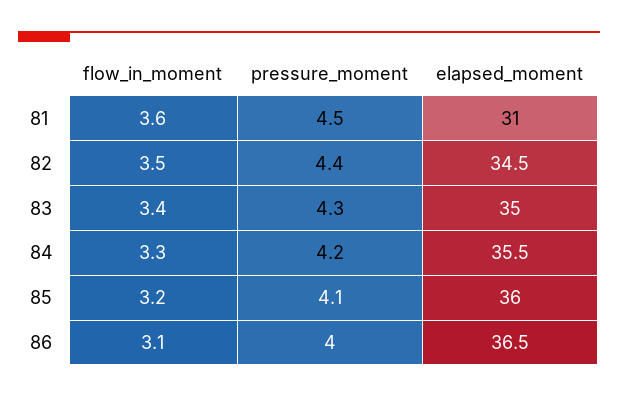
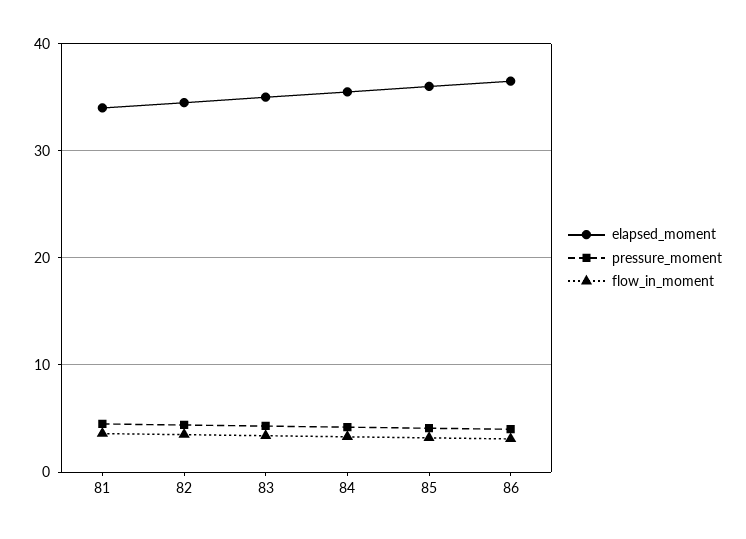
  {
    "flow_in_moment": {
      "81": 3.6,
      "82": 3.5,
      "83": 3.4,
      "84": 3.3,
      "85": 3.2,
      "86": 3.1
    },
    "pressure_moment": {
      "81": 4.5,
      "82": 4.4,
      "83": 4.3,
      "84": 4.2,
      "85": 4.1,
      "86": 4
    },
    "elapsed_moment": {
-     "81": 31,
+     "81": 34,
      "82": 34.5,
      "83": 35,
      "84": 35.5,
      "85": 36,
      "86": 36.5
    }
  }

